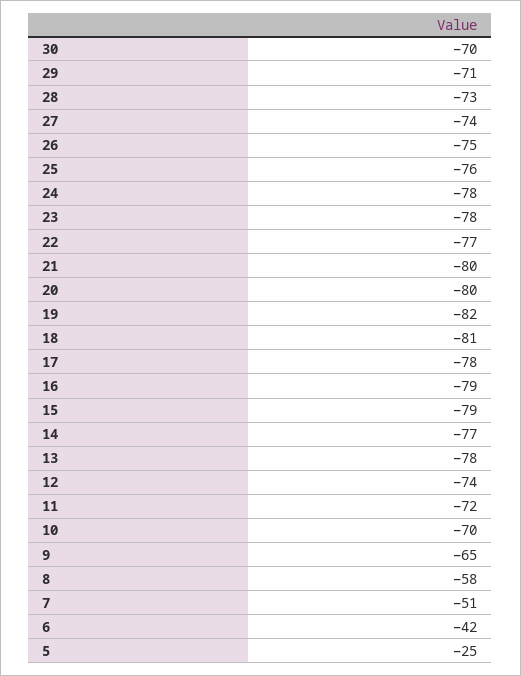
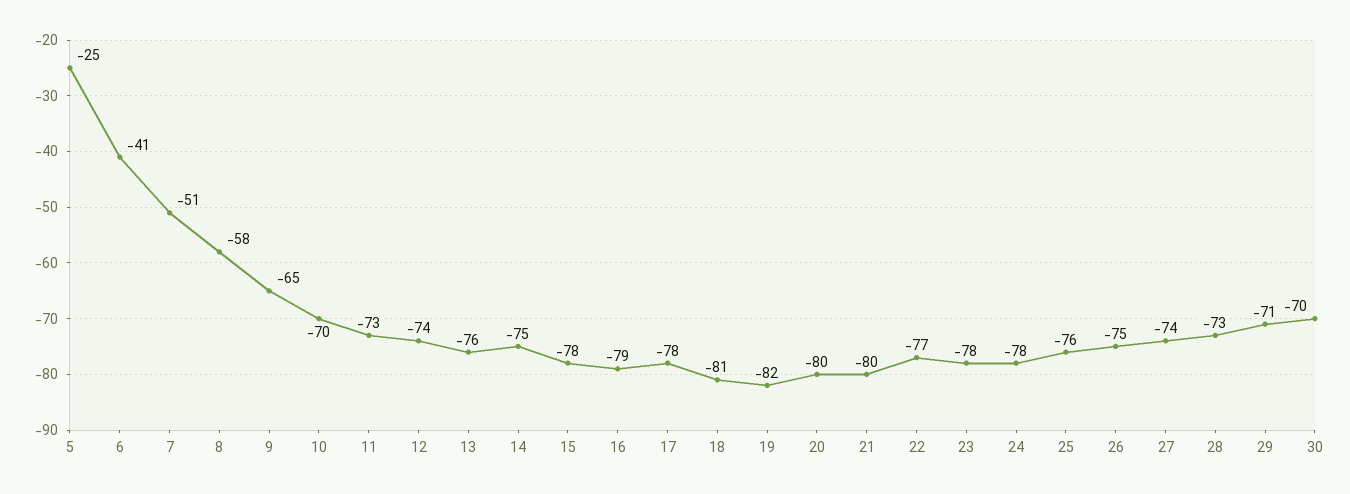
  {
    "30": -70,
    "29": -71,
    "28": -73,
    "27": -74,
    "26": -75,
    "25": -76,
    "24": -78,
    "23": -78,
    "22": -77,
    "21": -80,
    "20": -80,
    "19": -82,
    "18": -81,
    "17": -78,
    "16": -79,
-   "15": -79,
+   "15": -78,
-   "14": -77,
+   "14": -75,
-   "13": -78,
+   "13": -76,
    "12": -74,
-   "11": -72,
+   "11": -73,
    "10": -70,
    "9": -65,
    "8": -58,
    "7": -51,
-   "6": -42,
+   "6": -41,
    "5": -25
  }

